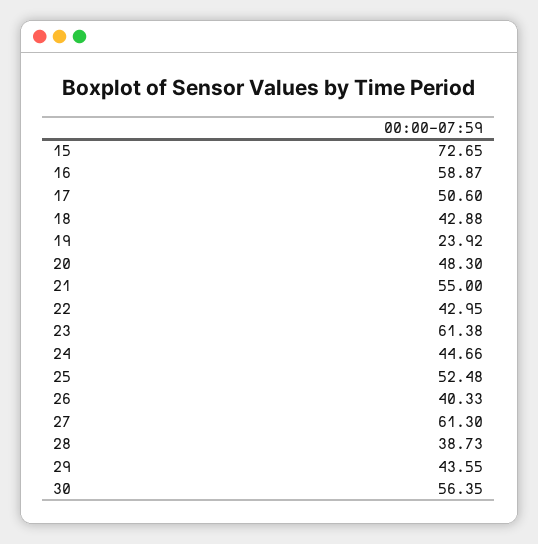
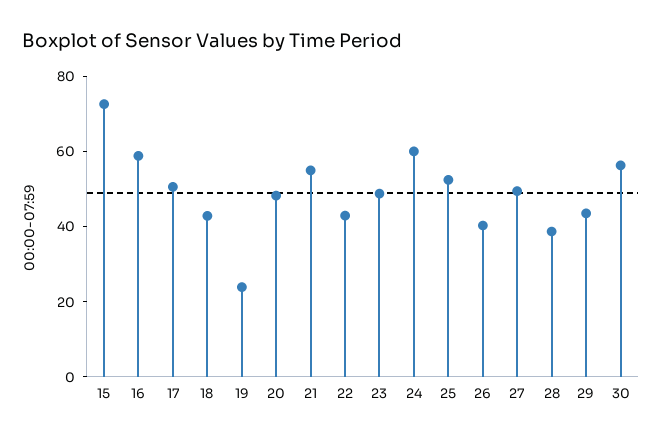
  {
    "15": 72.65,
    "16": 58.87,
    "17": 50.6,
    "18": 42.88,
    "19": 23.92,
    "20": 48.3,
    "21": 55,
    "22": 42.95,
-   "23": 61.38,
+   "23": 50,
-   "24": 44.66,
+   "24": 60,
    "25": 52.48,
    "26": 40.33,
-   "27": 61.3,
+   "27": 50,
    "28": 38.73,
    "29": 43.55,
    "30": 56.35
  }

